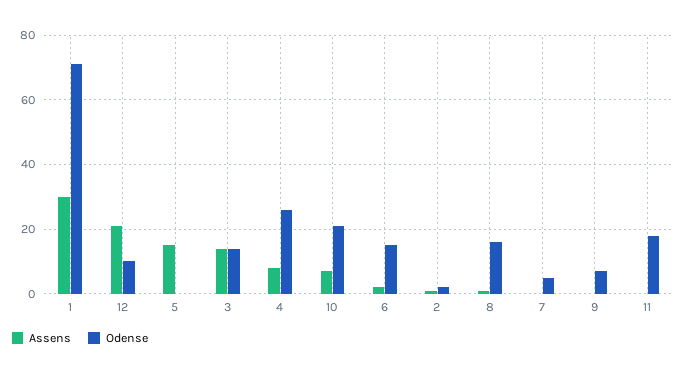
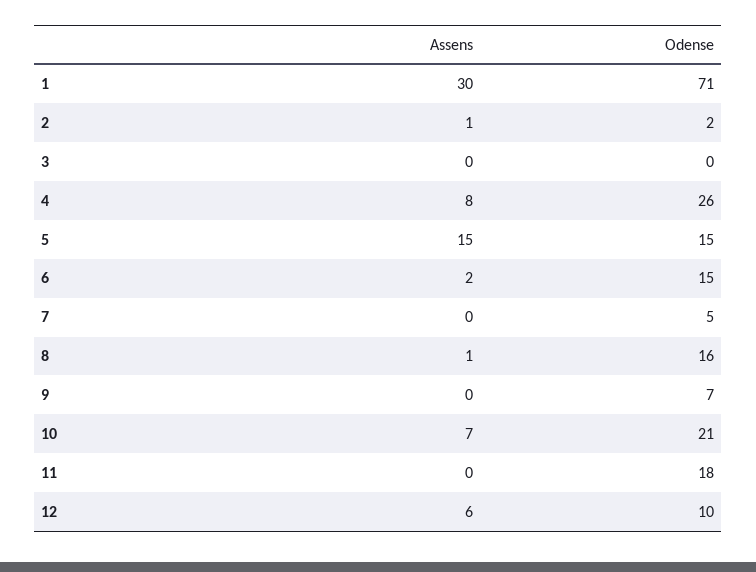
  {
    "Assens": {
      "1": 30,
-     "12": 20,
+     "12": 6,
      "5": 15,
-     "3": 15,
+     "3": 0,
      "4": 8,
      "10": 7,
      "6": 2,
      "2": 1,
      "8": 1,
      "7": 0,
      "9": 0,
      "11": 0
    },
    "Odense": {
      "1": 71,
      "12": 10,
-     "5": 0,
+     "5": 15,
-     "3": 15,
+     "3": 0,
      "4": 26,
      "10": 21,
      "6": 15,
      "2": 2,
      "8": 16,
      "7": 5,
      "9": 7,
      "11": 18
    }
  }

